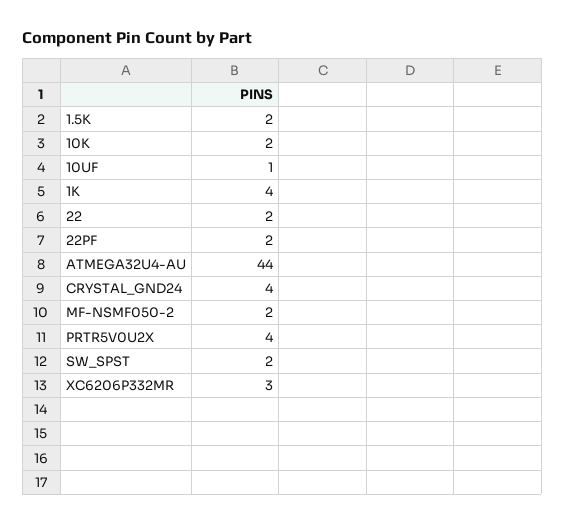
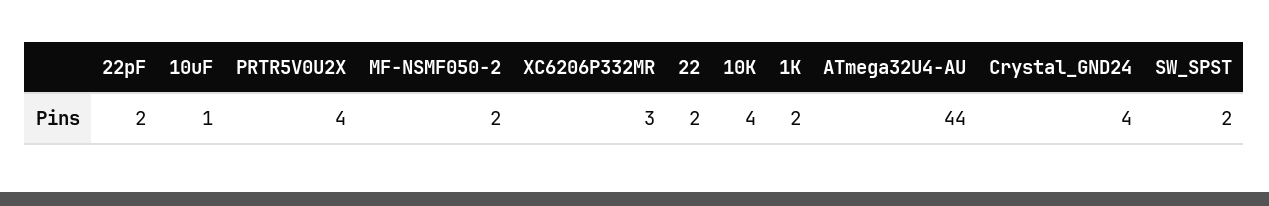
  {
-   "1.5K": 2,
-   "10K": 2,
+   "10K": 4,
    "10UF": 1,
-   "1K": 4,
+   "1K": 2,
    "22": 2,
    "22PF": 2,
    "ATMEGA32U4-AU": 44,
    "CRYSTAL_GND24": 4,
    "MF-NSMF050-2": 2,
    "PRTR5V0U2X": 4,
    "SW_SPST": 2,
    "XC6206P332MR": 3
  }

